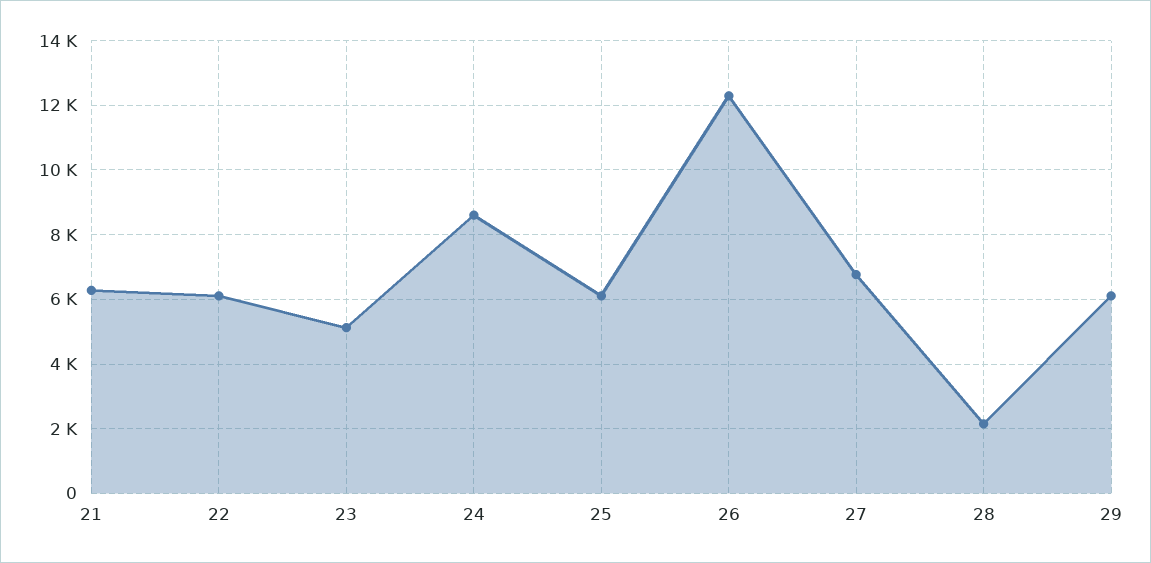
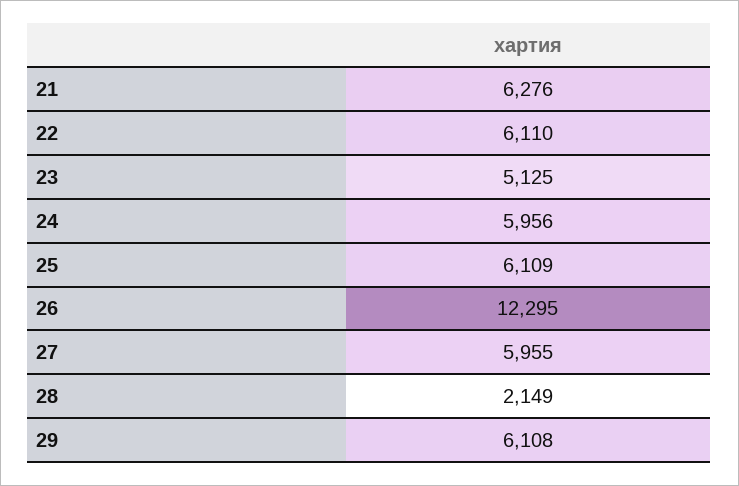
  {
    "21": 6276,
    "22": 6110,
    "23": 5125,
-   "24": 8600,
+   "24": 5956,
    "25": 6109,
    "26": 12295,
-   "27": 6800,
+   "27": 5955,
    "28": 2149,
    "29": 6108
  }

